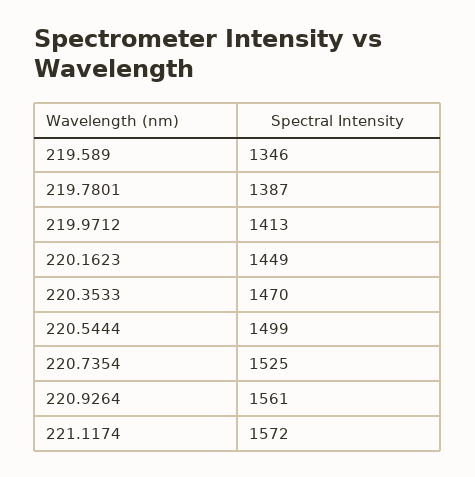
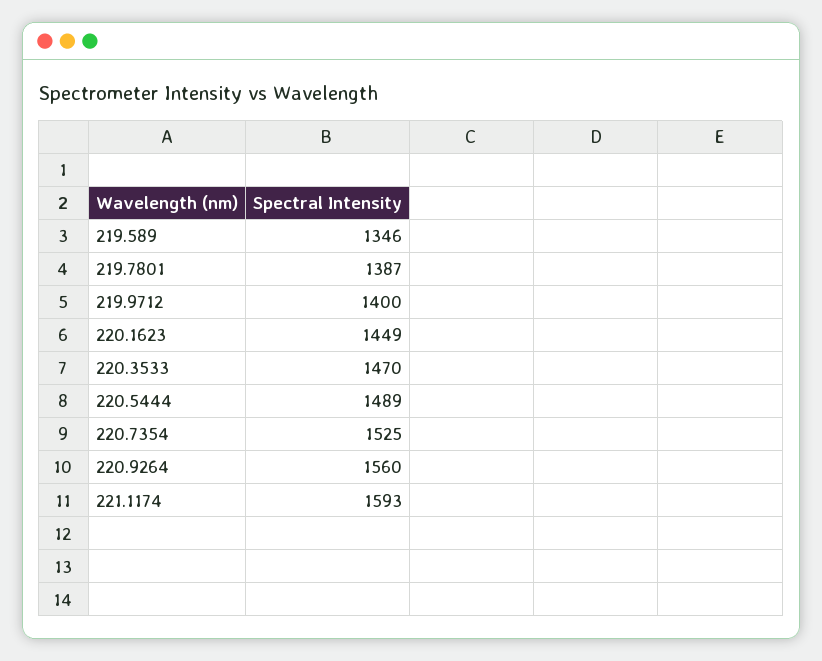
  {
    "219.589": 1346,
    "219.7801": 1387,
-   "219.9712": 1413,
+   "219.9712": 1400,
    "220.1623": 1449,
    "220.3533": 1470,
-   "220.5444": 1499,
+   "220.5444": 1489,
    "220.7354": 1525,
-   "220.9264": 1561,
+   "220.9264": 1560,
-   "221.1174": 1572
+   "221.1174": 1593
  }

